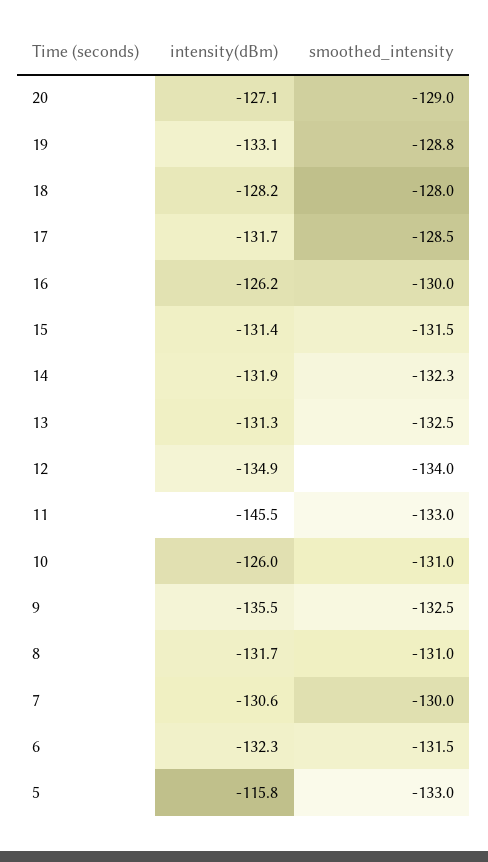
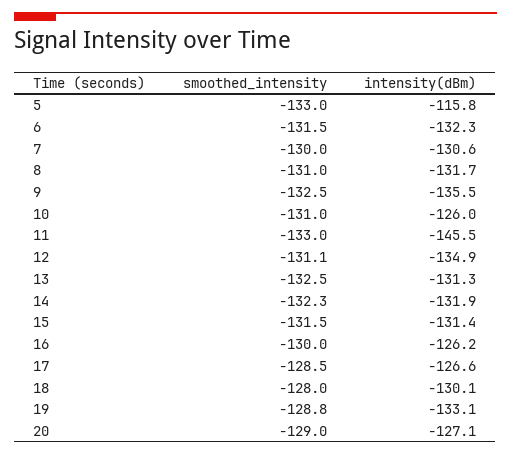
  {
    "intensity(dBm)": {
      "20": -127.1,
      "19": -133.1,
-     "18": -128.2,
+     "18": -130.1,
-     "17": -131.7,
+     "17": -126.6,
      "16": -126.2,
      "15": -131.4,
      "14": -131.9,
      "13": -131.3,
      "12": -134.9,
      "11": -145.5,
      "10": -126,
      "9": -135.5,
      "8": -131.7,
      "7": -130.6,
      "6": -132.3,
      "5": -115.8
    },
    "smoothed_intensity": {
      "20": -129,
      "19": -128.8,
      "18": -128,
      "17": -128.5,
      "16": -130,
      "15": -131.5,
      "14": -132.3,
      "13": -132.5,
-     "12": -134,
+     "12": -131.1,
      "11": -133,
      "10": -131,
      "9": -132.5,
      "8": -131,
      "7": -130,
      "6": -131.5,
      "5": -133
    }
  }

